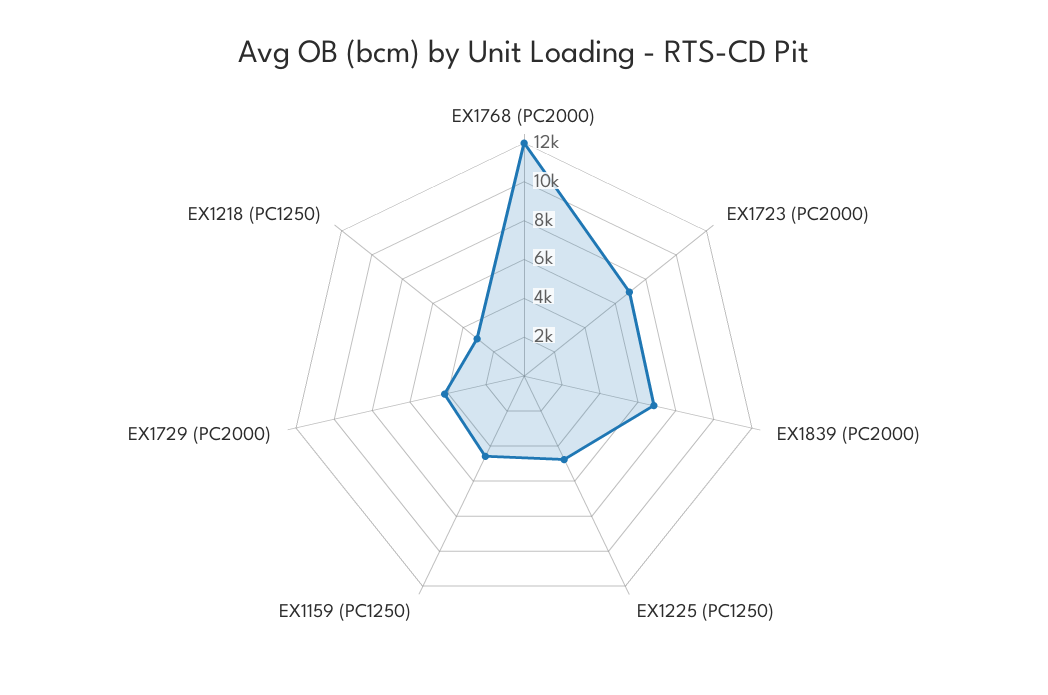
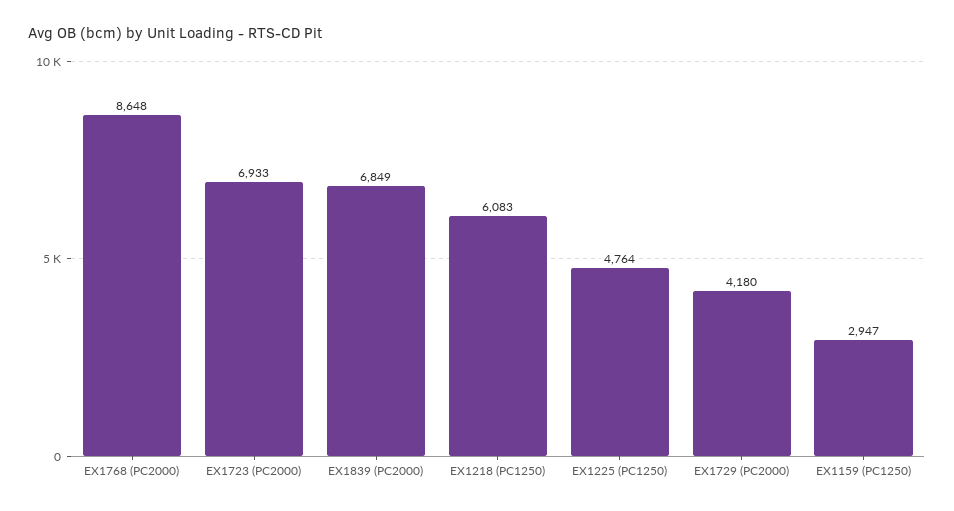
  {
-   "EX1768 (PC2000)": 12000,
+   "EX1768 (PC2000)": 8648,
    "EX1723 (PC2000)": 6933,
    "EX1839 (PC2000)": 6849,
    "EX1225 (PC1250)": 4764,
-   "EX1159 (PC1250)": 4500,
+   "EX1159 (PC1250)": 2947,
    "EX1729 (PC2000)": 4180,
-   "EX1218 (PC1250)": 3000
+   "EX1218 (PC1250)": 6083
  }

